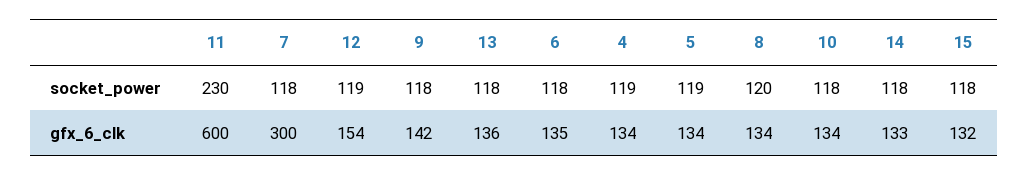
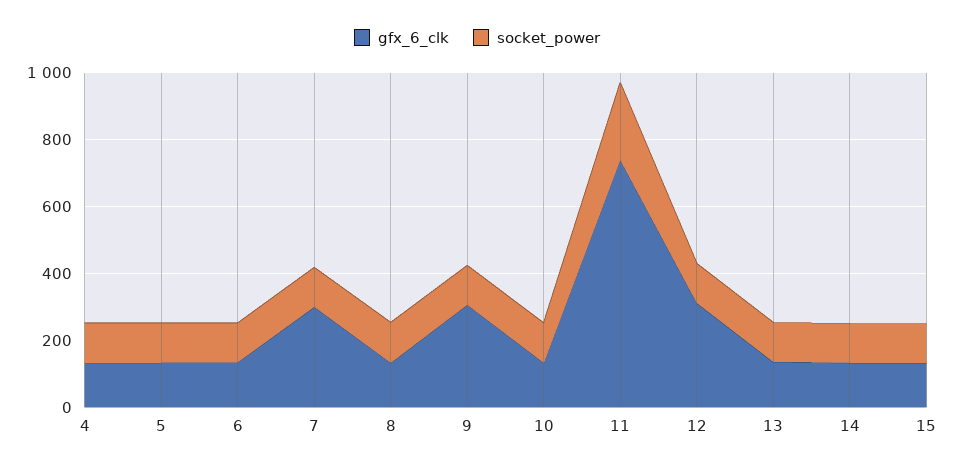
  {
    "socket_power": {
      "11": 230,
      "7": 118,
      "12": 119,
      "9": 118,
      "13": 118,
      "6": 118,
      "4": 119,
      "5": 119,
      "8": 120,
      "10": 118,
      "14": 118,
      "15": 118
    },
    "gfx_6_clk": {
-     "11": 600,
+     "11": 750,
      "7": 300,
-     "12": 154,
+     "12": 300,
-     "9": 142,
+     "9": 300,
      "13": 136,
      "6": 135,
      "4": 134,
      "5": 134,
      "8": 134,
      "10": 134,
      "14": 133,
      "15": 132
    }
  }

